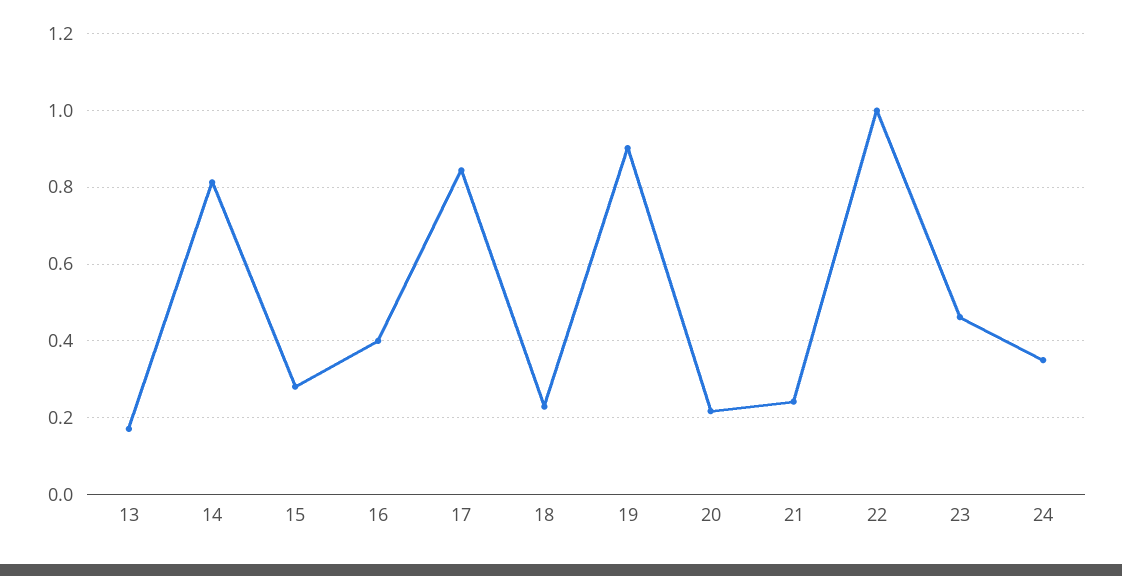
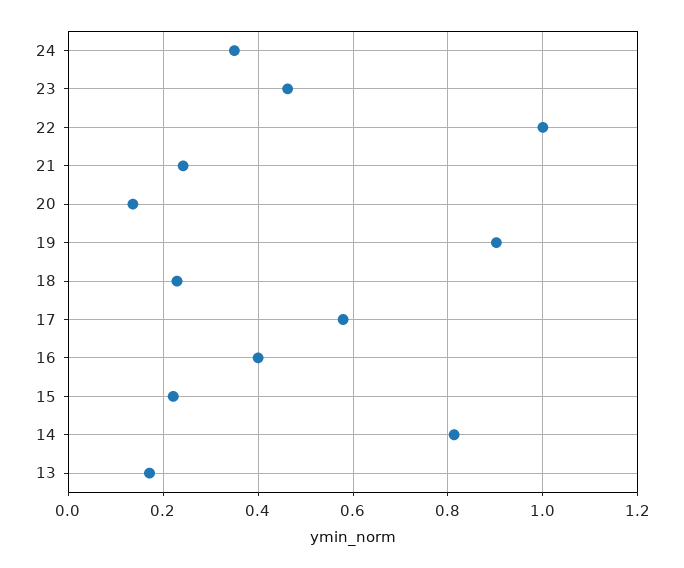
  {
    "13": 0.18,
    "14": 0.82,
-   "15": 0.28,
+   "15": 0.22,
    "16": 0.4,
-   "17": 0.84,
+   "17": 0.58,
    "18": 0.22,
    "19": 0.9,
-   "20": 0.22,
+   "20": 0.14,
    "21": 0.24,
    "22": 1,
    "23": 0.46,
    "24": 0.36
  }

